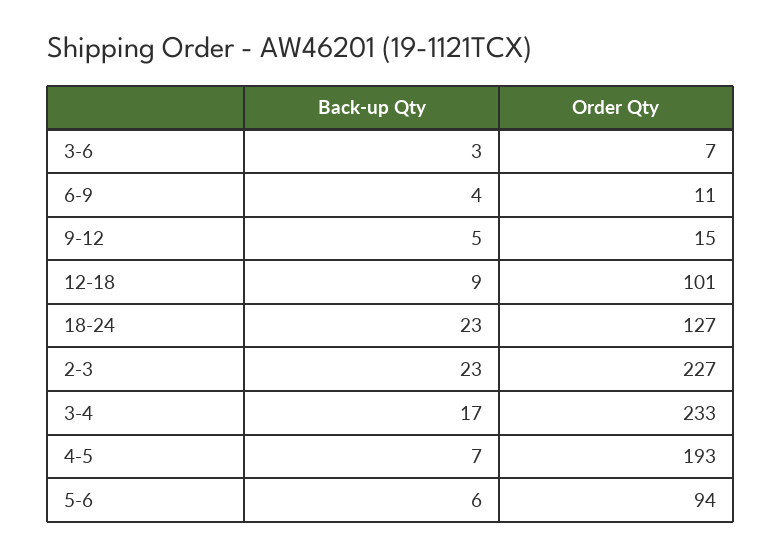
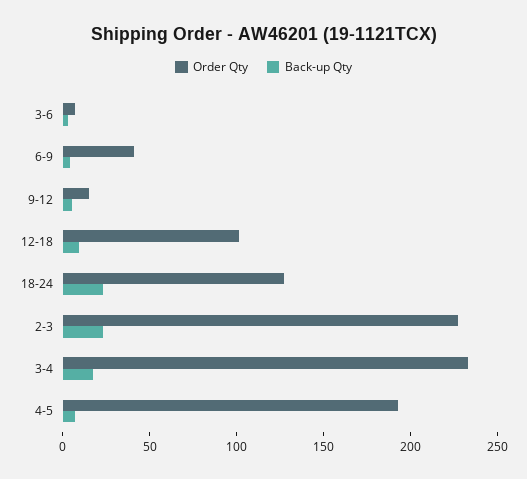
  {
    "Back-up Qty": {
      "3-6": 3,
      "6-9": 4,
      "9-12": 5,
      "12-18": 9,
      "18-24": 23,
      "2-3": 23,
      "3-4": 17,
-     "4-5": 7,
+     "4-5": 7
-     "5-6": 6
    },
    "Order Qty": {
      "3-6": 7,
-     "6-9": 11,
+     "6-9": 40,
      "9-12": 15,
      "12-18": 101,
      "18-24": 127,
      "2-3": 227,
      "3-4": 233,
-     "4-5": 193,
+     "4-5": 193
-     "5-6": 94
    }
  }

